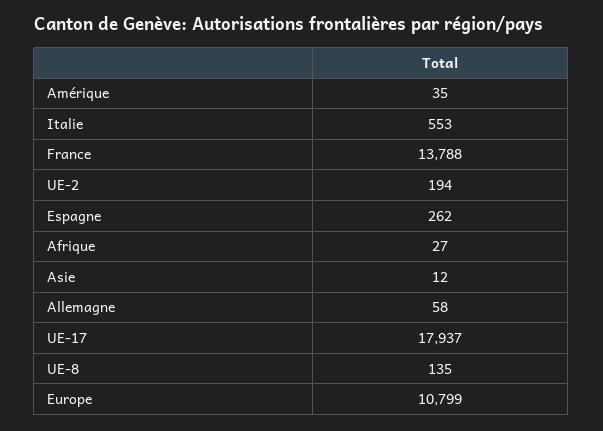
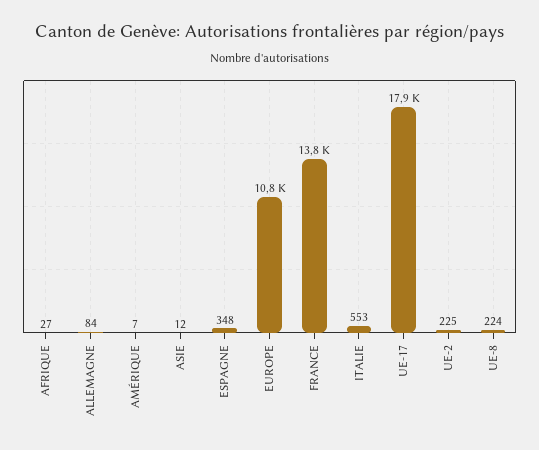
  {
-   "Amérique": 35,
+   "Amérique": 7,
    "Italie": 553,
    "France": 13788,
-   "UE-2": 194,
+   "UE-2": 225,
-   "Espagne": 262,
+   "Espagne": 348,
    "Afrique": 27,
    "Asie": 12,
-   "Allemagne": 58,
+   "Allemagne": 84,
    "UE-17": 17937,
-   "UE-8": 135,
+   "UE-8": 224,
    "Europe": 10799
  }

